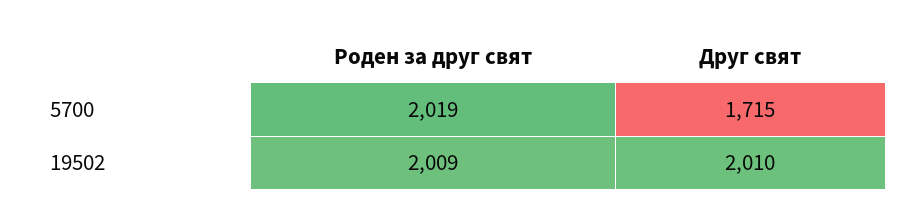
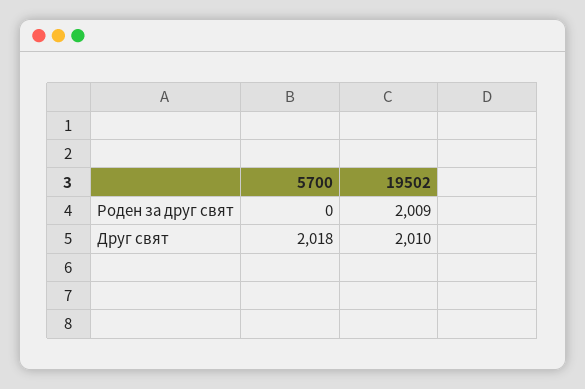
  {
    "Роден за друг свят": {
-     "5700": 2019,
+     "5700": 0,
      "19502": 2009
    },
    "Друг свят": {
-     "5700": 1715,
+     "5700": 2018,
      "19502": 2010
    }
  }

